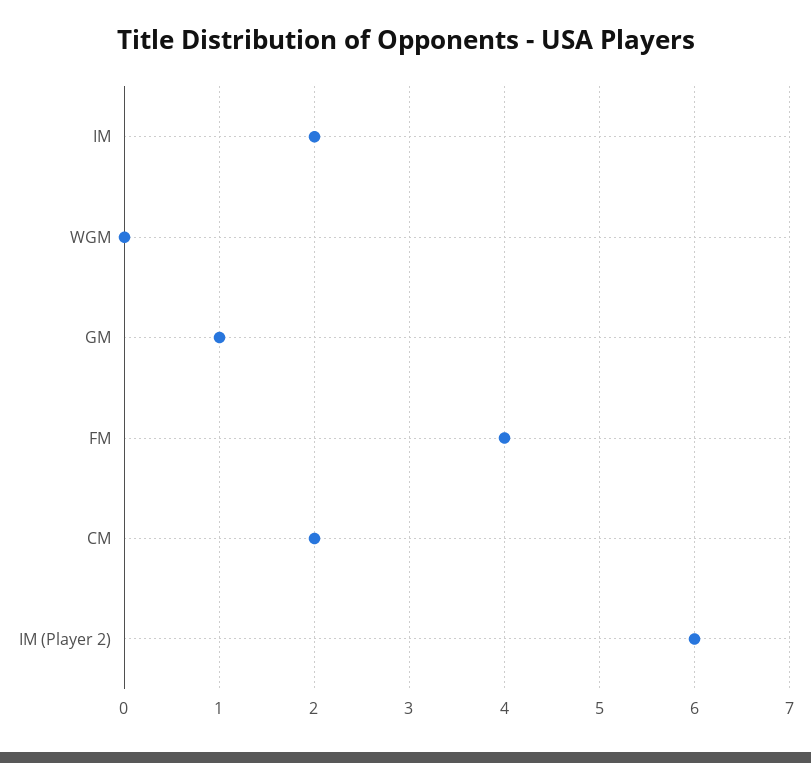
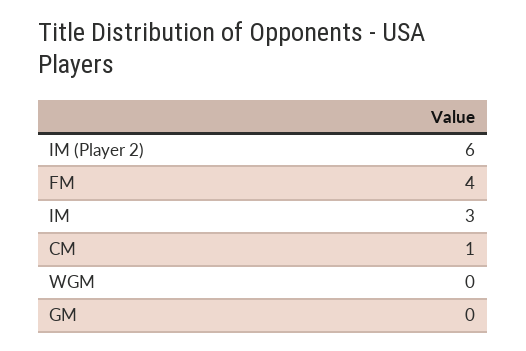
  {
-   "IM": 2,
+   "IM": 3,
    "WGM": 0,
-   "GM": 1,
+   "GM": 0,
    "FM": 4,
-   "CM": 2,
+   "CM": 1,
    "IM (Player 2)": 6
  }

